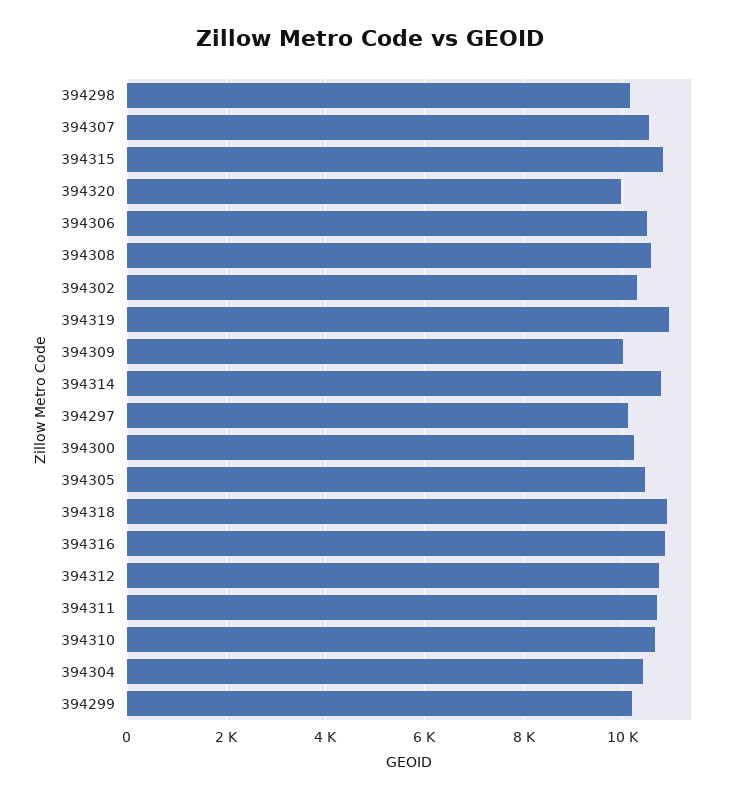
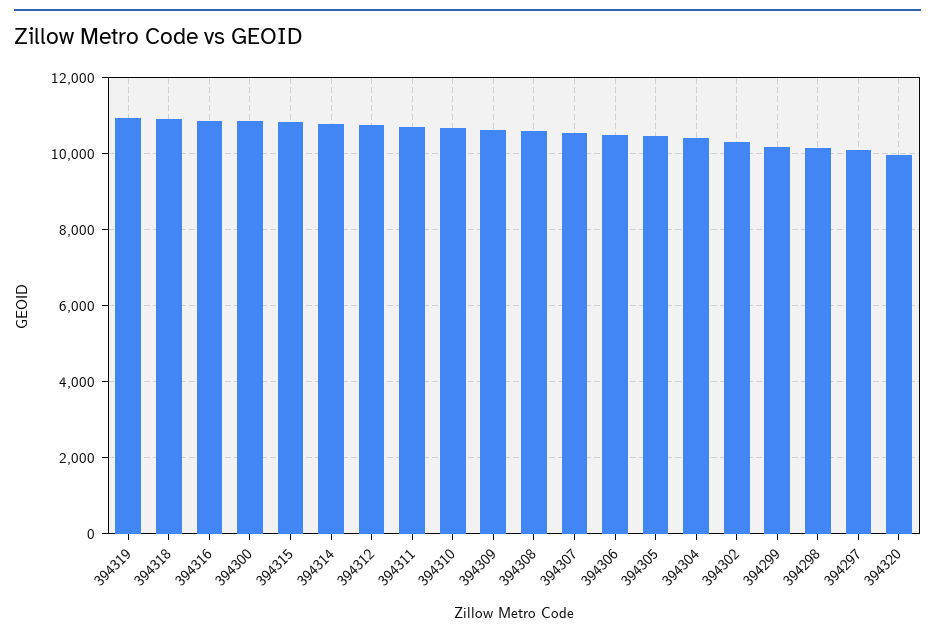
  {
    "394298": 10200,
    "394307": 10600,
    "394315": 10800,
    "394320": 10000,
    "394306": 10600,
    "394308": 10600,
    "394302": 10400,
    "394319": 11000,
-   "394309": 10000,
+   "394309": 10600,
    "394314": 10800,
    "394297": 10200,
-   "394300": 10200,
+   "394300": 10800,
    "394305": 10400,
    "394318": 11000,
    "394316": 10800,
    "394312": 10800,
    "394311": 10800,
    "394310": 10600,
    "394304": 10400,
    "394299": 10200
  }

